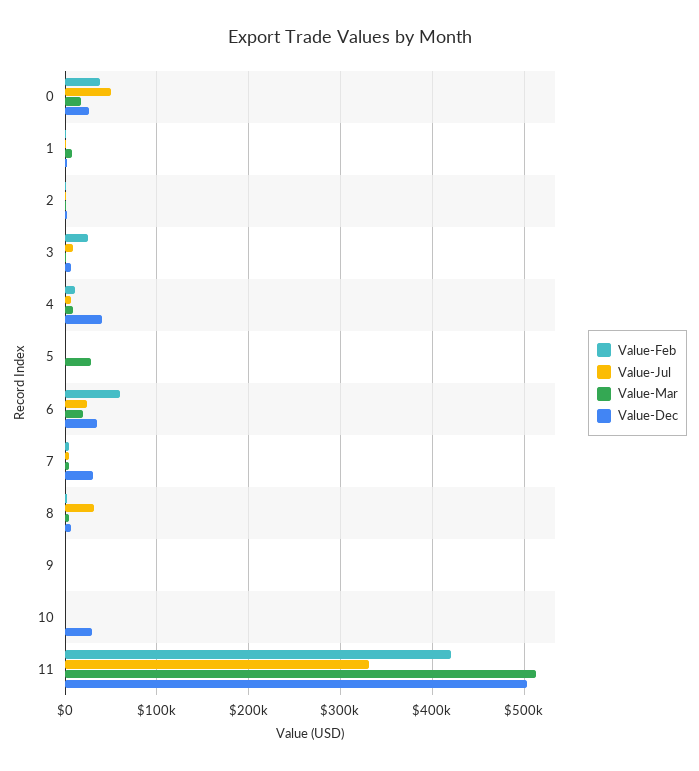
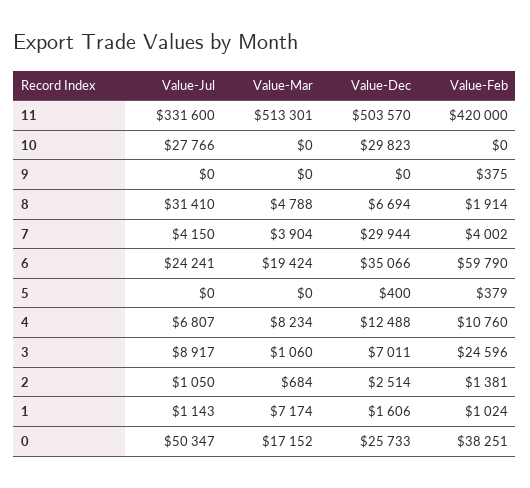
  {
    "Value-Feb": {
      "0": 38251,
      "1": 1024,
      "2": 1381,
      "3": 24596,
      "4": 10760,
      "5": 379,
      "6": 59790,
      "7": 4002,
      "8": 1914,
      "9": 375,
      "10": 0,
      "11": 420000
    },
    "Value-Jul": {
      "0": 50347,
      "1": 1143,
      "2": 1050,
      "3": 8917,
      "4": 6807,
      "5": 0,
      "6": 24241,
      "7": 4150,
      "8": 31410,
      "9": 0,
-     "10": 0,
+     "10": 27766,
      "11": 331600
    },
    "Value-Mar": {
      "0": 17152,
      "1": 7174,
      "2": 684,
      "3": 1060,
      "4": 8234,
-     "5": 30000,
+     "5": 0,
      "6": 19424,
      "7": 3904,
      "8": 4788,
      "9": 0,
      "10": 0,
      "11": 513301
    },
    "Value-Dec": {
      "0": 25733,
      "1": 1606,
      "2": 2514,
      "3": 7011,
-     "4": 40000,
+     "4": 12488,
      "5": 400,
      "6": 35066,
      "7": 29944,
      "8": 6694,
      "9": 0,
      "10": 29823,
      "11": 503570
    }
  }

